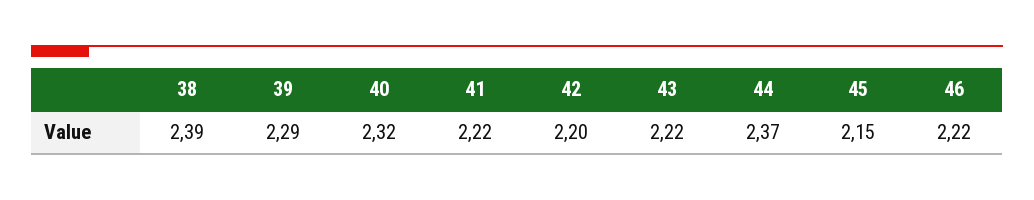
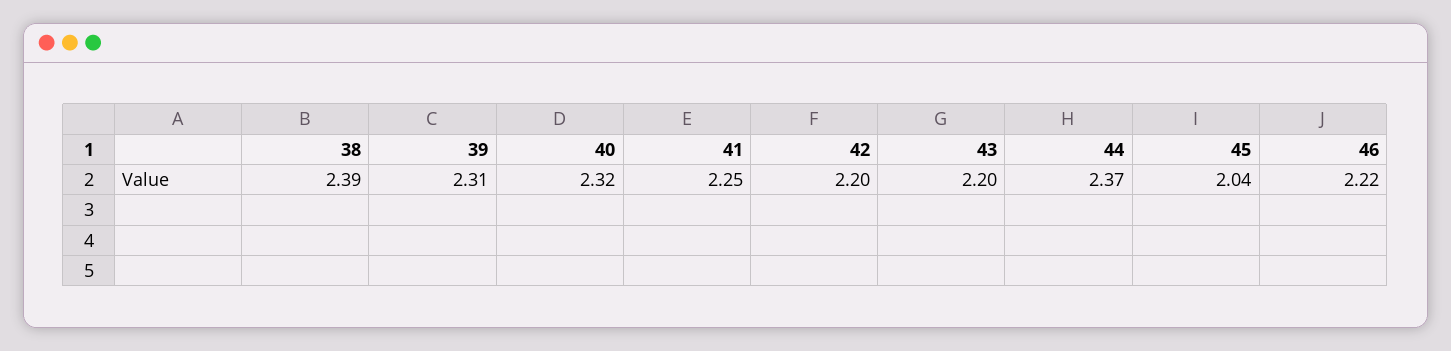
  {
    "38": 2.39,
-   "39": 2.29,
+   "39": 2.31,
    "40": 2.32,
-   "41": 2.22,
+   "41": 2.25,
    "42": 2.2,
-   "43": 2.22,
+   "43": 2.2,
    "44": 2.37,
-   "45": 2.15,
+   "45": 2.04,
    "46": 2.22
  }

